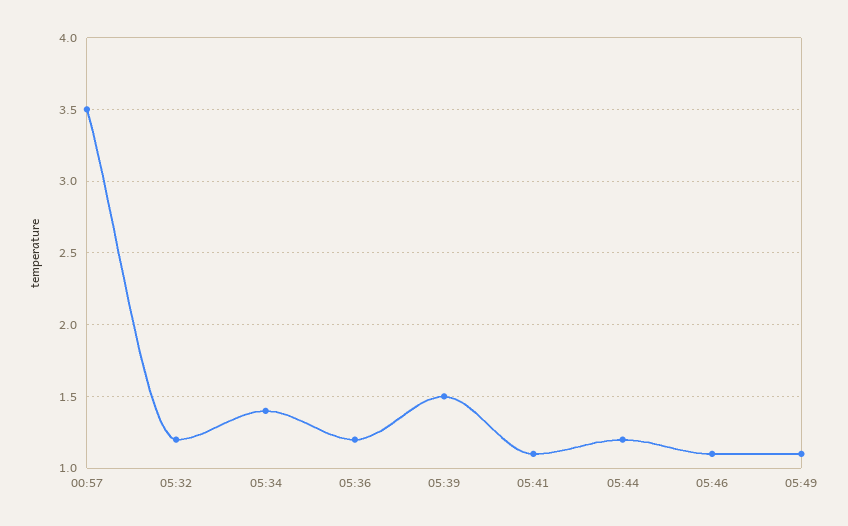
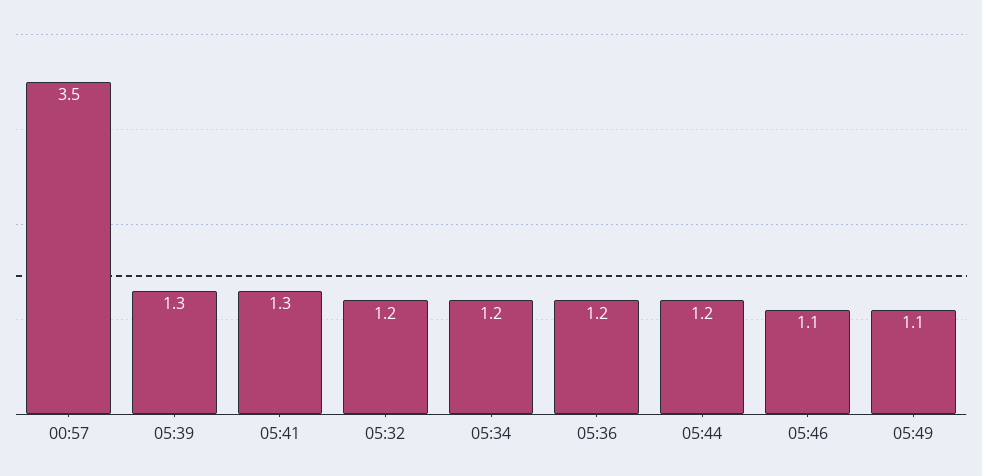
  {
    "00:57": 3.5,
    "05:32": 1.2,
-   "05:34": 1.4,
+   "05:34": 1.2,
    "05:36": 1.2,
-   "05:39": 1.5,
+   "05:39": 1.3,
-   "05:41": 1.1,
+   "05:41": 1.3,
    "05:44": 1.2,
    "05:46": 1.1,
    "05:49": 1.1
  }

